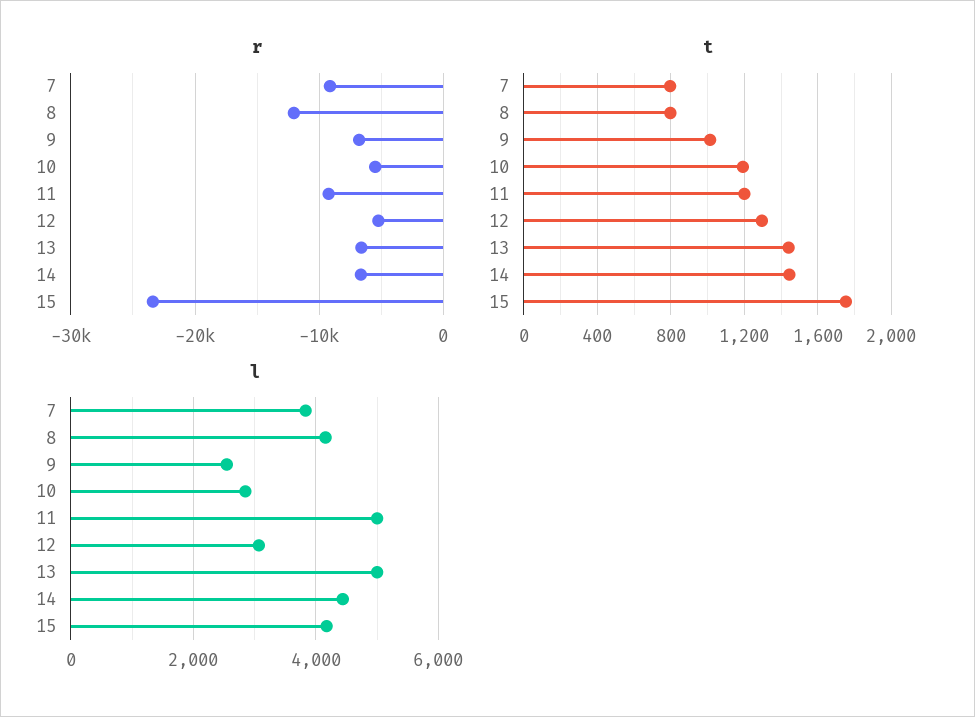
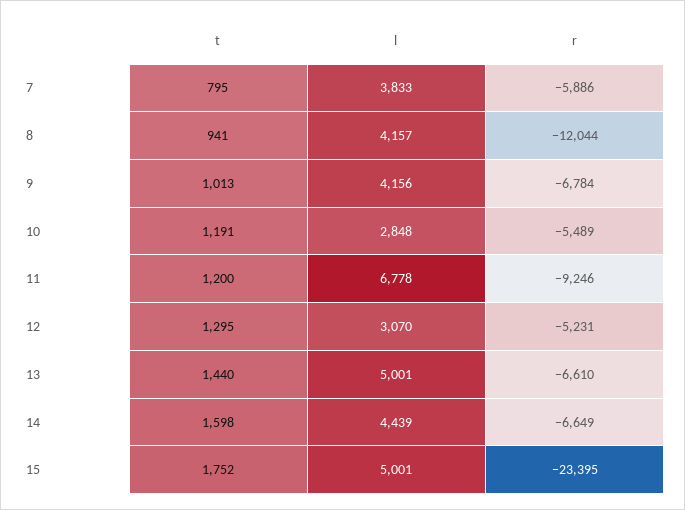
  {
    "r": {
-     "7": -9000,
+     "7": -5886,
      "8": -12044,
      "9": -6784,
      "10": -5489,
      "11": -9246,
      "12": -5231,
      "13": -6610,
      "14": -6649,
      "15": -23395
    },
    "t": {
      "7": 795,
-     "8": 800,
+     "8": 941,
      "9": 1013,
      "10": 1191,
      "11": 1200,
      "12": 1295,
      "13": 1440,
-     "14": 1450,
+     "14": 1598,
      "15": 1752
    },
    "l": {
      "7": 3833,
      "8": 4157,
-     "9": 2600,
+     "9": 4156,
      "10": 2848,
-     "11": 5000,
+     "11": 6778,
      "12": 3070,
      "13": 5001,
      "14": 4439,
-     "15": 4200
+     "15": 5001
    }
  }

